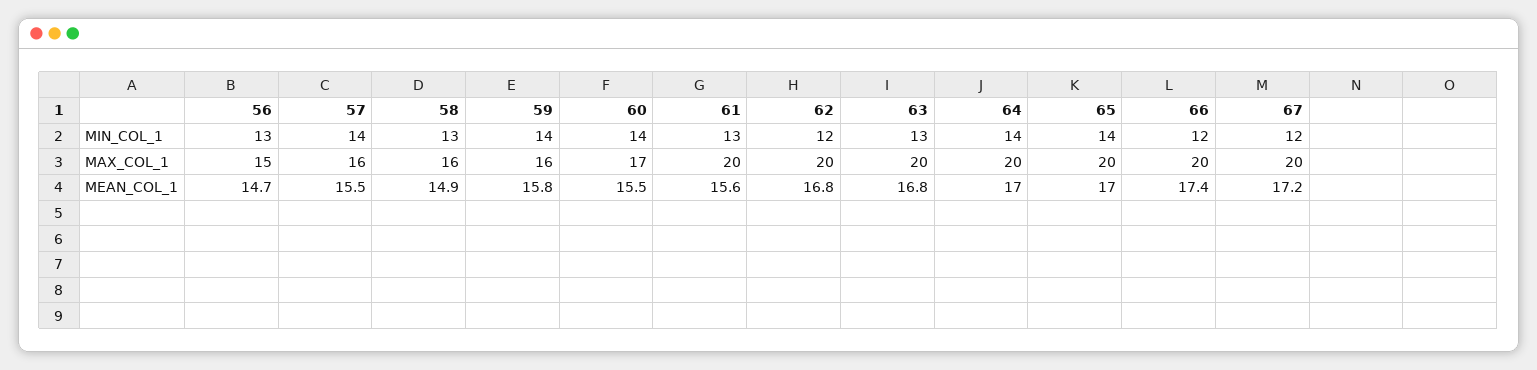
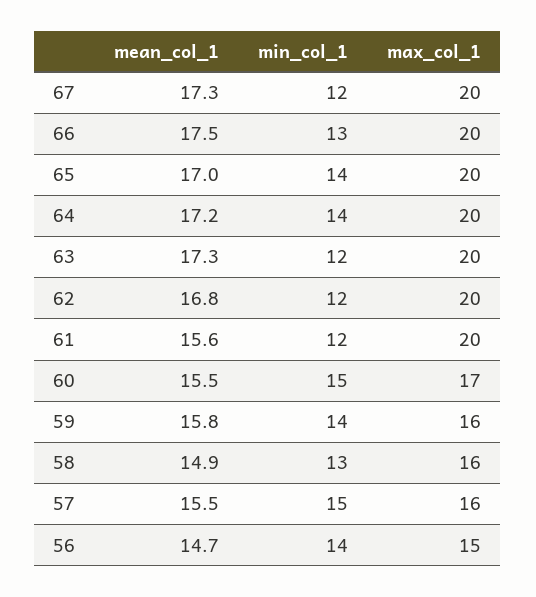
  {
    "56": {
-     "MIN_COL_1": 13,
+     "MIN_COL_1": 14,
      "MAX_COL_1": 15,
      "MEAN_COL_1": 14.7
    },
    "57": {
-     "MIN_COL_1": 14,
+     "MIN_COL_1": 15,
      "MAX_COL_1": 16,
      "MEAN_COL_1": 15.5
    },
    "58": {
      "MIN_COL_1": 13,
      "MAX_COL_1": 16,
      "MEAN_COL_1": 14.9
    },
    "59": {
      "MIN_COL_1": 14,
      "MAX_COL_1": 16,
      "MEAN_COL_1": 15.8
    },
    "60": {
-     "MIN_COL_1": 14,
+     "MIN_COL_1": 15,
      "MAX_COL_1": 17,
      "MEAN_COL_1": 15.5
    },
    "61": {
-     "MIN_COL_1": 13,
+     "MIN_COL_1": 12,
      "MAX_COL_1": 20,
      "MEAN_COL_1": 15.6
    },
    "62": {
      "MIN_COL_1": 12,
      "MAX_COL_1": 20,
      "MEAN_COL_1": 16.8
    },
    "63": {
-     "MIN_COL_1": 13,
+     "MIN_COL_1": 12,
      "MAX_COL_1": 20,
-     "MEAN_COL_1": 16.8
+     "MEAN_COL_1": 17.3
    },
    "64": {
      "MIN_COL_1": 14,
      "MAX_COL_1": 20,
-     "MEAN_COL_1": 17
+     "MEAN_COL_1": 17.2
    },
    "65": {
      "MIN_COL_1": 14,
      "MAX_COL_1": 20,
      "MEAN_COL_1": 17
    },
    "66": {
-     "MIN_COL_1": 12,
+     "MIN_COL_1": 13,
      "MAX_COL_1": 20,
-     "MEAN_COL_1": 17.4
+     "MEAN_COL_1": 17.5
    },
    "67": {
      "MIN_COL_1": 12,
      "MAX_COL_1": 20,
-     "MEAN_COL_1": 17.2
+     "MEAN_COL_1": 17.3
    }
  }

